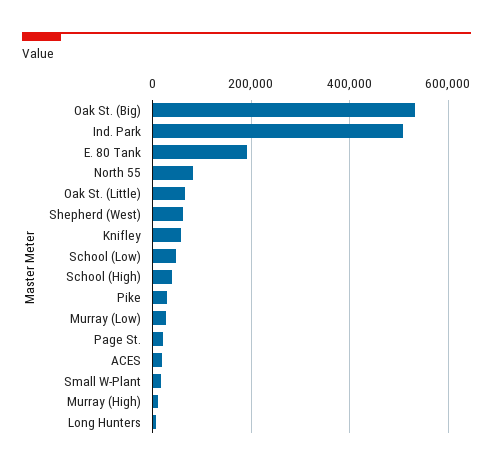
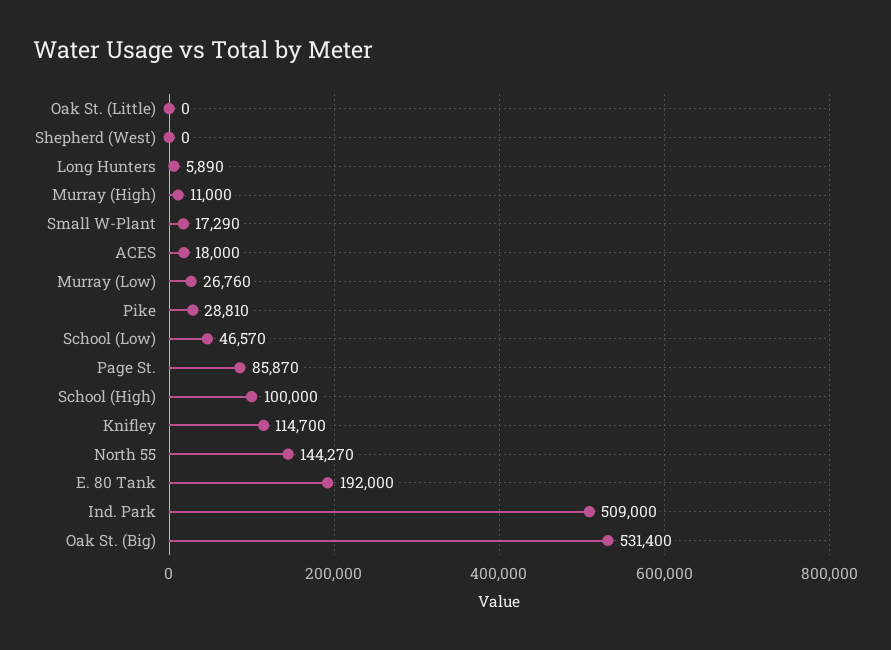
  {
    "Oak St. (Big)": 531400,
    "Ind. Park": 509000,
    "E. 80 Tank": 192000,
-   "North 55": 80000,
+   "North 55": 144270,
-   "Oak St. (Little)": 60000,
+   "Oak St. (Little)": 0,
-   "Shepherd (West)": 60000,
+   "Shepherd (West)": 0,
-   "Knifley": 60000,
+   "Knifley": 114700,
    "School (Low)": 46570,
-   "School (High)": 40000,
+   "School (High)": 100000,
    "Pike": 28810,
    "Murray (Low)": 26760,
-   "Page St.": 20000,
+   "Page St.": 85870,
    "ACES": 18000,
    "Small W-Plant": 17290,
    "Murray (High)": 11000,
    "Long Hunters": 5890
  }

